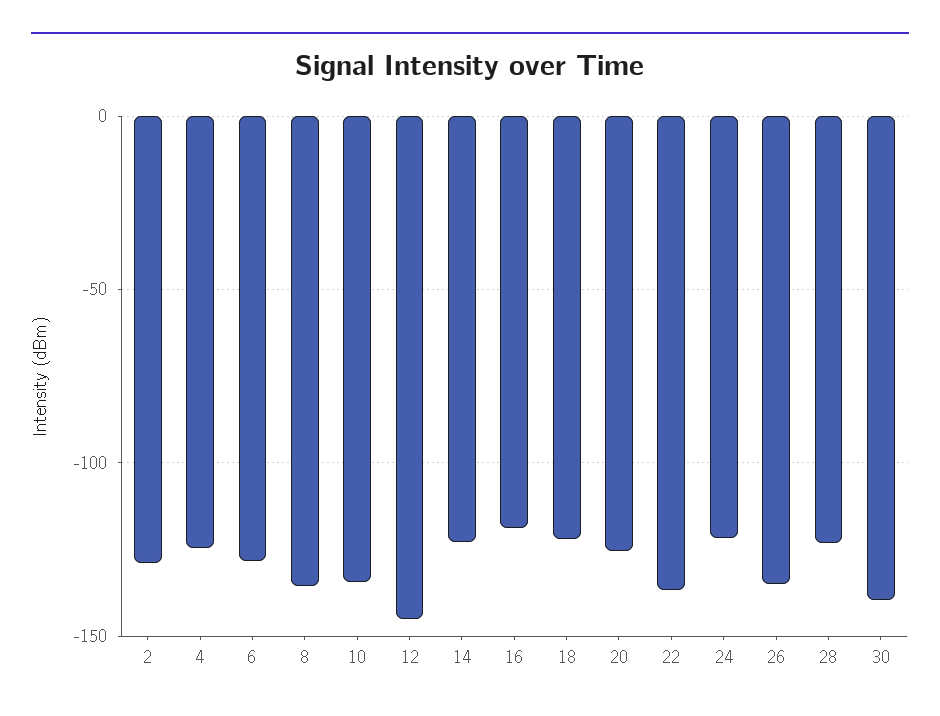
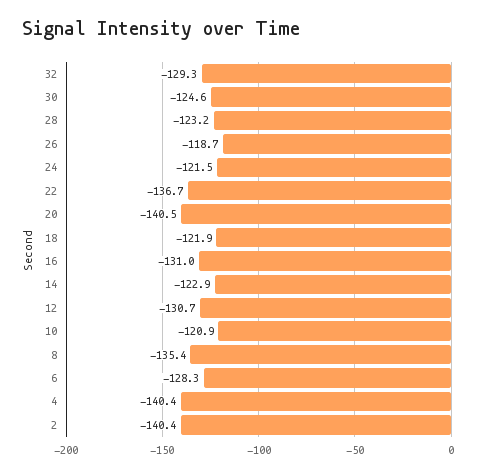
  {
-   "2": -130,
+   "2": -140.4,
-   "4": -125,
+   "4": -140.4,
    "6": -128.3,
    "8": -135.4,
-   "10": -135,
+   "10": -120.9,
-   "12": -145,
+   "12": -130.7,
    "14": -122.9,
-   "16": -120,
+   "16": -131,
    "18": -121.9,
-   "20": -125,
+   "20": -140.5,
    "22": -136.7,
    "24": -121.5,
-   "26": -135,
+   "26": -118.7,
    "28": -123.2,
-   "30": -140
+   "30": -124.6,
+   "32": -129.3
  }

